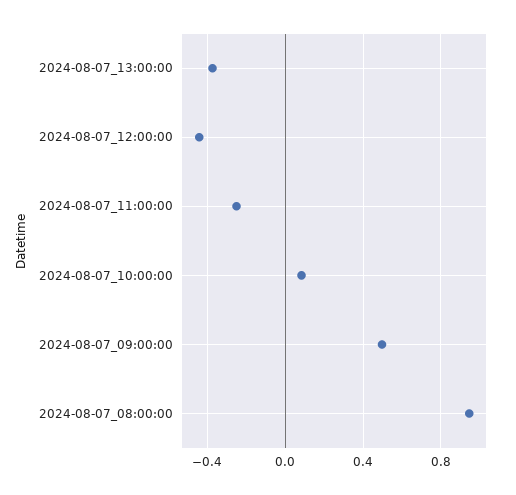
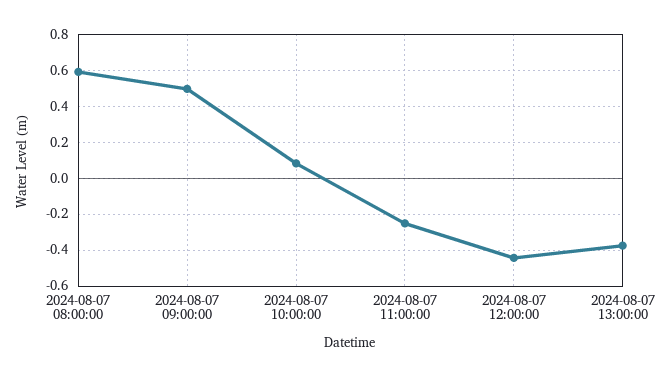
  {
    "2024-08-07_13:00:00": -0.35,
    "2024-08-07_12:00:00": -0.45,
    "2024-08-07_11:00:00": -0.25,
    "2024-08-07_10:00:00": 0.1,
    "2024-08-07_09:00:00": 0.5,
-   "2024-08-07_08:00:00": 0.95
+   "2024-08-07_08:00:00": 0.6
  }

